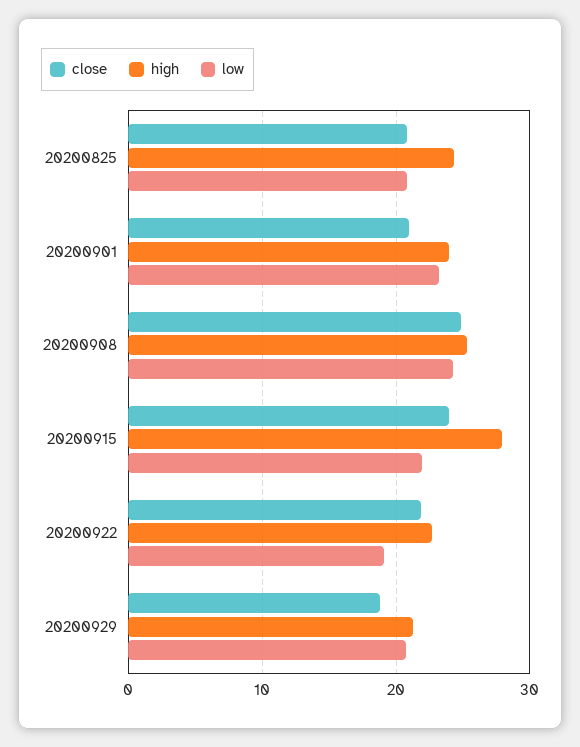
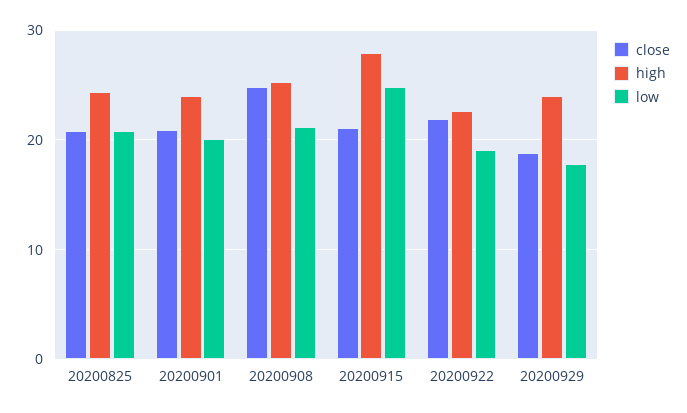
  {
    "close": {
      "20200825": 21,
      "20200901": 21,
      "20200908": 25,
-     "20200915": 24,
+     "20200915": 21,
      "20200922": 22,
      "20200929": 19
    },
    "high": {
      "20200825": 24,
      "20200901": 24,
      "20200908": 25,
      "20200915": 28,
      "20200922": 23,
-     "20200929": 21
+     "20200929": 24
    },
    "low": {
      "20200825": 21,
-     "20200901": 23,
+     "20200901": 20,
-     "20200908": 24,
+     "20200908": 21,
-     "20200915": 22,
+     "20200915": 25,
      "20200922": 19,
-     "20200929": 21
+     "20200929": 18
    }
  }

